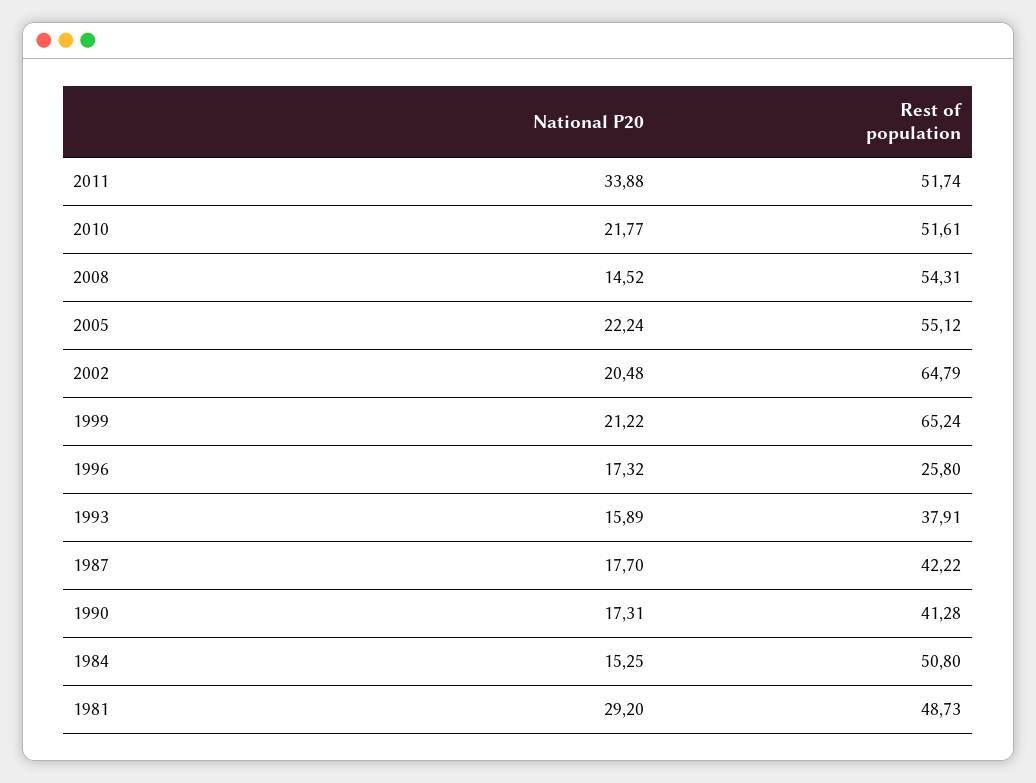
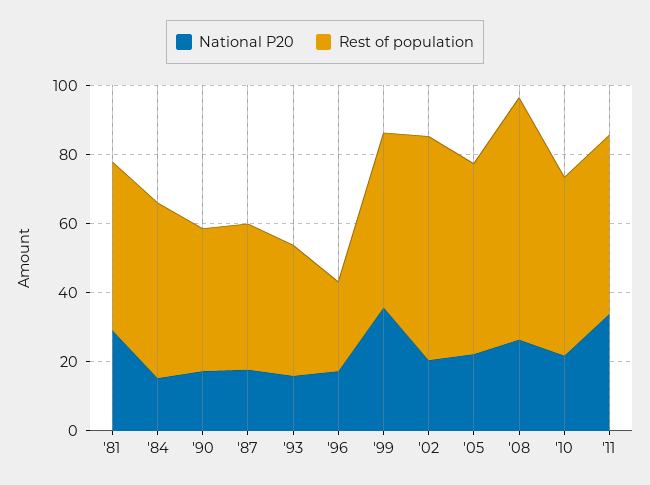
  {
    "National P20": {
      "2011": 33.88,
      "2010": 21.77,
-     "2008": 14.52,
+     "2008": 25,
      "2005": 22.24,
      "2002": 20.48,
-     "1999": 21.22,
+     "1999": 35,
      "1996": 17.32,
      "1993": 15.89,
      "1987": 17.7,
      "1990": 17.31,
      "1984": 15.25,
      "1981": 29.2
    },
    "Rest of population": {
      "2011": 51.74,
      "2010": 51.61,
-     "2008": 54.31,
+     "2008": 70,
      "2005": 55.12,
      "2002": 64.79,
-     "1999": 65.24,
+     "1999": 50,
      "1996": 25.8,
      "1993": 37.91,
      "1987": 42.22,
      "1990": 41.28,
      "1984": 50.8,
      "1981": 48.73
    }
  }

